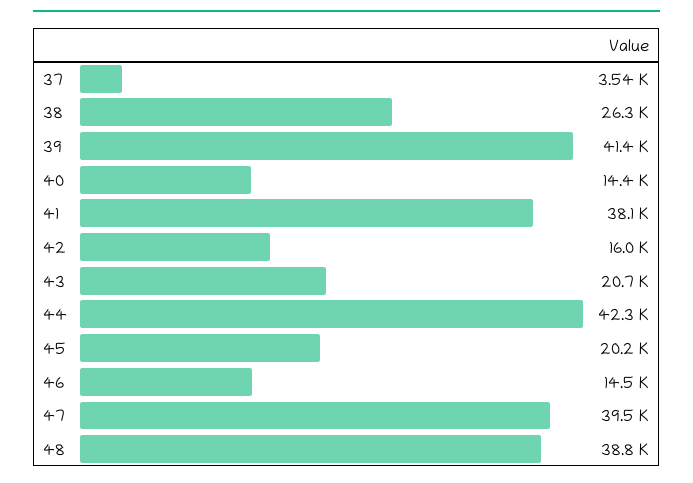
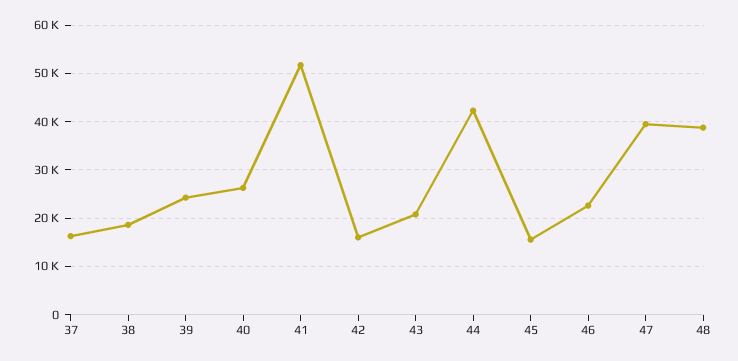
  {
-   "37": 3540,
+   "37": 16000,
-   "38": 26300,
+   "38": 18000,
-   "39": 41400,
+   "39": 24000,
-   "40": 14400,
+   "40": 26000,
-   "41": 38100,
+   "41": 52000,
    "42": 16000,
    "43": 20700,
    "44": 42300,
-   "45": 20200,
+   "45": 16000,
-   "46": 14500,
+   "46": 22000,
    "47": 39500,
    "48": 38800
  }

